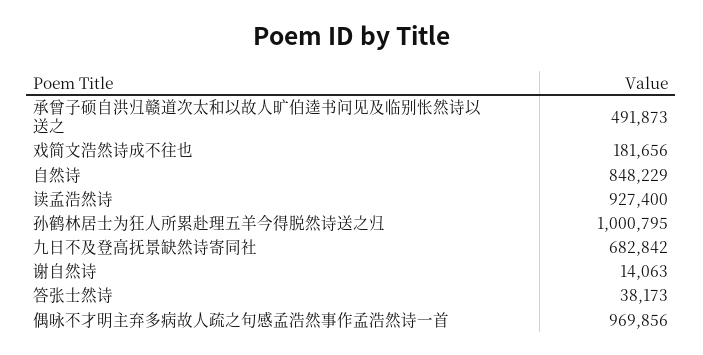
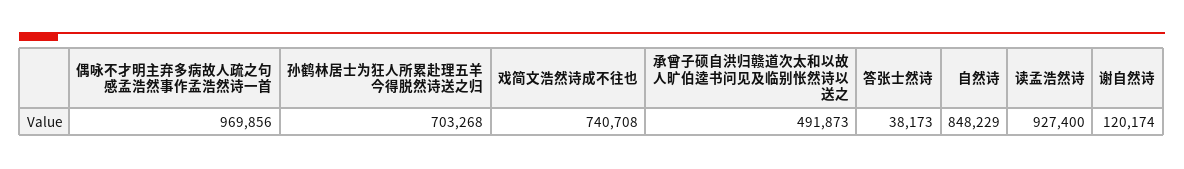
  {
    "承曾子硕自洪归赣道次太和以故人旷伯逵书问见及临别怅然诗以送之": 491873,
-   "戏简文浩然诗成不往也": 181656,
+   "戏简文浩然诗成不往也": 740708,
    "自然诗": 848229,
    "读孟浩然诗": 927400,
-   "孙鹤林居士为狂人所累赴理五羊今得脱然诗送之归": 1000795,
+   "孙鹤林居士为狂人所累赴理五羊今得脱然诗送之归": 703268,
-   "九日不及登高抚景缺然诗寄同社": 682842,
-   "谢自然诗": 14063,
+   "谢自然诗": 120174,
    "答张士然诗": 38173,
    "偶咏不才明主弃多病故人疏之句感孟浩然事作孟浩然诗一首": 969856
  }

